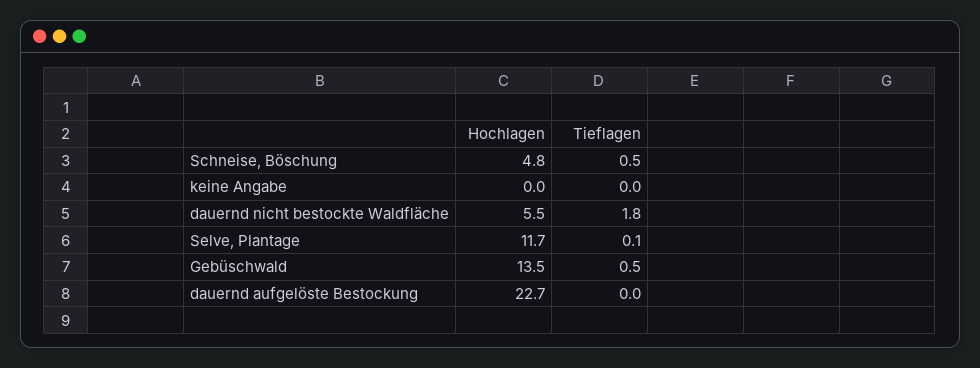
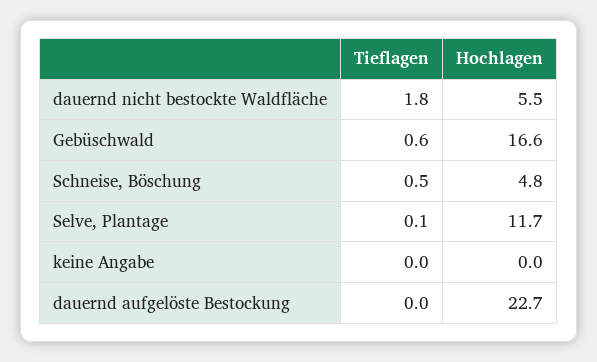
  {
    "Hochlagen": {
      "Schneise, Böschung": 4.8,
      "keine Angabe": 0,
      "dauernd nicht bestockte Waldfläche": 5.5,
      "Selve, Plantage": 11.7,
-     "Gebüschwald": 13.5,
+     "Gebüschwald": 16.6,
      "dauernd aufgelöste Bestockung": 22.7
    },
    "Tieflagen": {
      "Schneise, Böschung": 0.5,
      "keine Angabe": 0,
      "dauernd nicht bestockte Waldfläche": 1.8,
      "Selve, Plantage": 0.1,
-     "Gebüschwald": 0.5,
+     "Gebüschwald": 0.6,
      "dauernd aufgelöste Bestockung": 0
    }
  }

